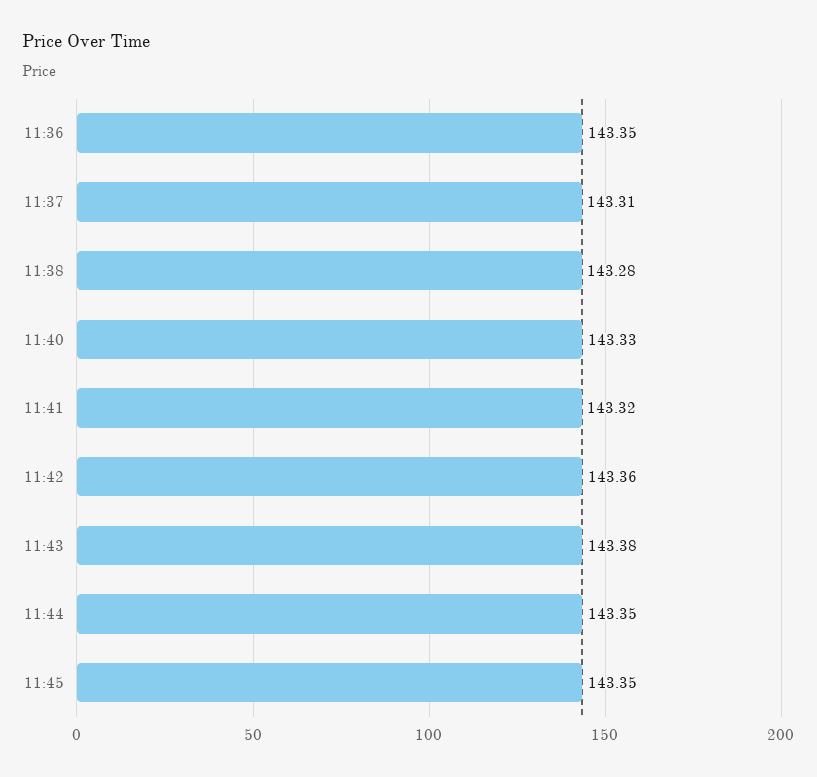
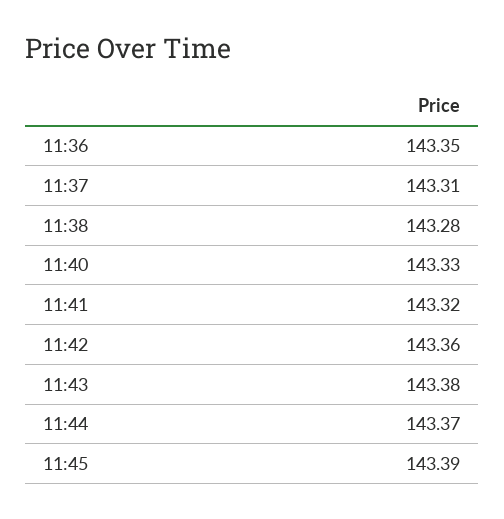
  {
    "11:36": 143.35,
    "11:37": 143.31,
    "11:38": 143.28,
    "11:40": 143.33,
    "11:41": 143.32,
    "11:42": 143.36,
    "11:43": 143.38,
-   "11:44": 143.35,
+   "11:44": 143.37,
-   "11:45": 143.35
+   "11:45": 143.39
  }

